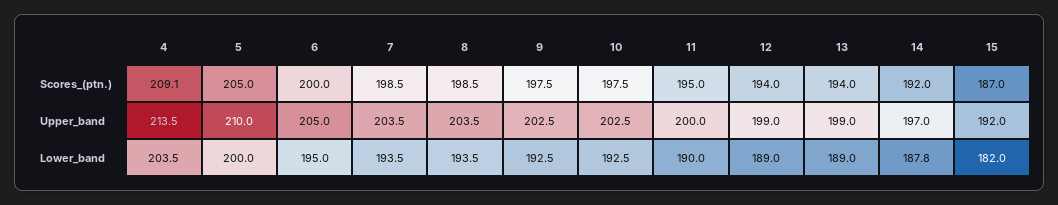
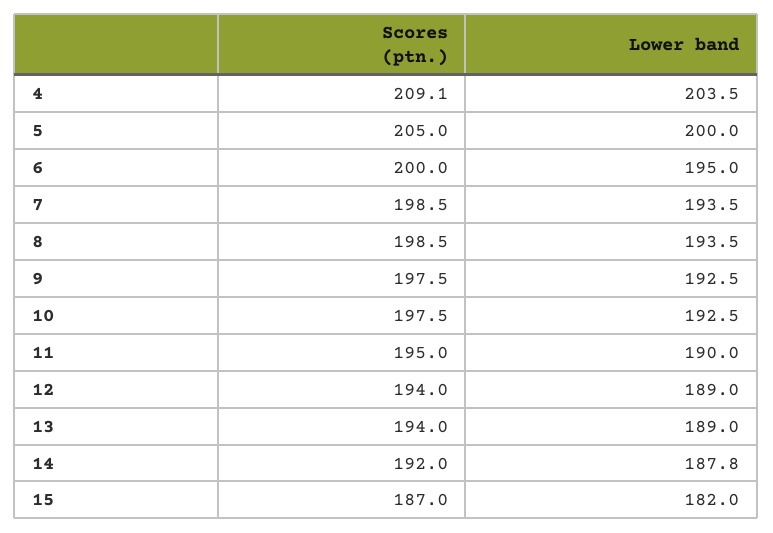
  {
    "4": {
      "Scores_(ptn.)": 209.1,
-     "Upper_band": 213.5,
      "Lower_band": 203.5
    },
    "5": {
      "Scores_(ptn.)": 205,
-     "Upper_band": 210,
      "Lower_band": 200
    },
    "6": {
      "Scores_(ptn.)": 200,
-     "Upper_band": 205,
      "Lower_band": 195
    },
    "7": {
      "Scores_(ptn.)": 198.5,
-     "Upper_band": 203.5,
      "Lower_band": 193.5
    },
    "8": {
      "Scores_(ptn.)": 198.5,
-     "Upper_band": 203.5,
      "Lower_band": 193.5
    },
    "9": {
      "Scores_(ptn.)": 197.5,
-     "Upper_band": 202.5,
      "Lower_band": 192.5
    },
    "10": {
      "Scores_(ptn.)": 197.5,
-     "Upper_band": 202.5,
      "Lower_band": 192.5
    },
    "11": {
      "Scores_(ptn.)": 195,
-     "Upper_band": 200,
      "Lower_band": 190
    },
    "12": {
      "Scores_(ptn.)": 194,
-     "Upper_band": 199,
      "Lower_band": 189
    },
    "13": {
      "Scores_(ptn.)": 194,
-     "Upper_band": 199,
      "Lower_band": 189
    },
    "14": {
      "Scores_(ptn.)": 192,
-     "Upper_band": 197,
      "Lower_band": 187.8
    },
    "15": {
      "Scores_(ptn.)": 187,
-     "Upper_band": 192,
      "Lower_band": 182
    }
  }

